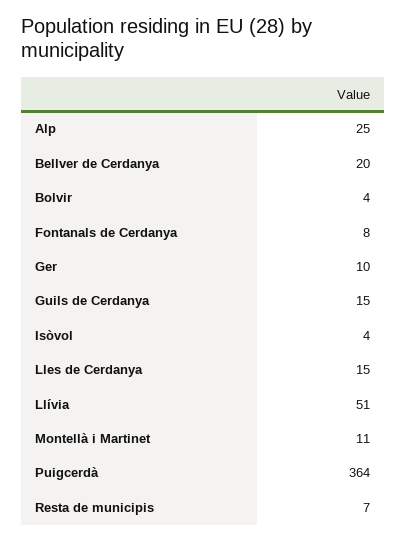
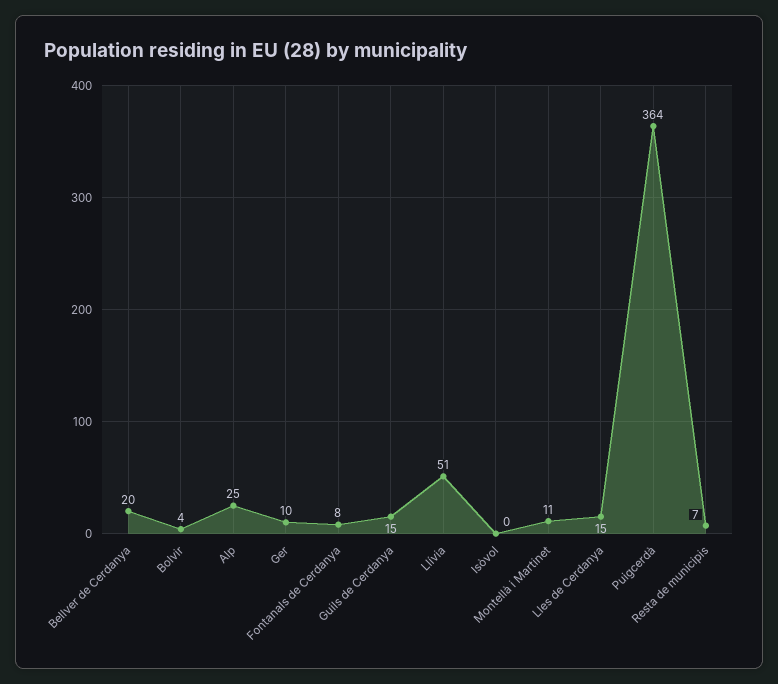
  {
    "Alp": 25,
    "Bellver de Cerdanya": 20,
    "Bolvir": 4,
    "Fontanals de Cerdanya": 8,
    "Ger": 10,
    "Guils de Cerdanya": 15,
-   "Isòvol": 4,
+   "Isòvol": 0,
    "Lles de Cerdanya": 15,
    "Llívia": 51,
    "Montellà i Martinet": 11,
    "Puigcerdà": 364,
    "Resta de municipis": 7
  }

